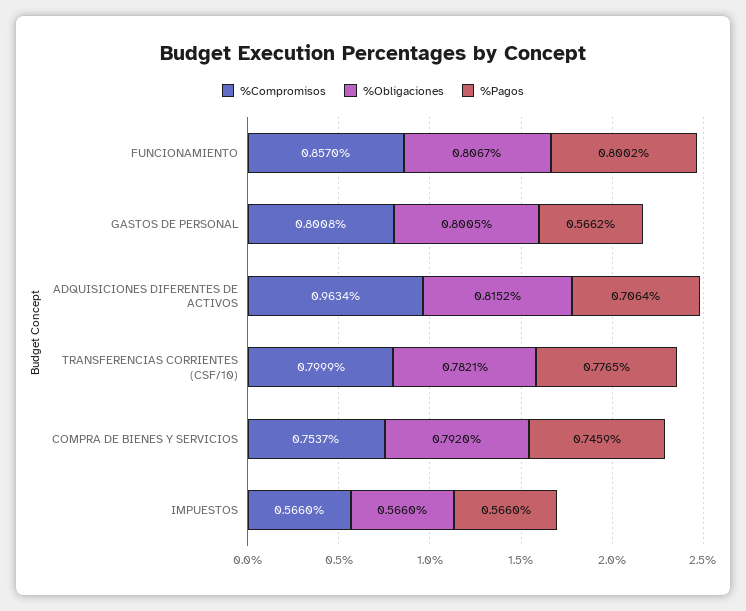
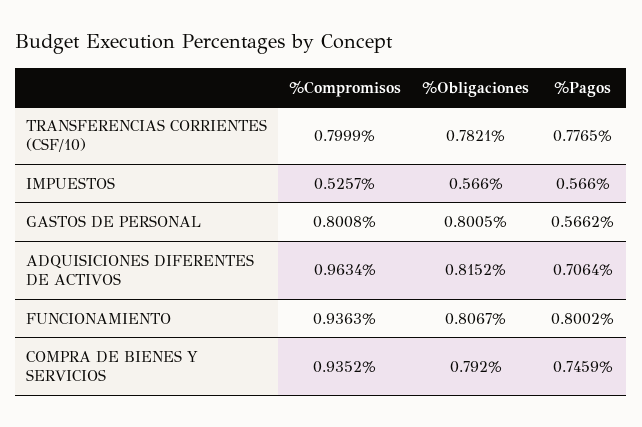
  {
    "%Compromisos": {
-     "FUNCIONAMIENTO": 0.857,
+     "FUNCIONAMIENTO": 0.9363,
      "GASTOS DE PERSONAL": 0.8008,
      "ADQUISICIONES DIFERENTES DE ACTIVOS": 0.9634,
      "TRANSFERENCIAS CORRIENTES (CSF/10)": 0.7999,
-     "COMPRA DE BIENES Y SERVICIOS": 0.7537,
+     "COMPRA DE BIENES Y SERVICIOS": 0.9352,
-     "IMPUESTOS": 0.566
+     "IMPUESTOS": 0.5257
    },
    "%Obligaciones": {
      "FUNCIONAMIENTO": 0.8067,
      "GASTOS DE PERSONAL": 0.8005,
      "ADQUISICIONES DIFERENTES DE ACTIVOS": 0.8152,
      "TRANSFERENCIAS CORRIENTES (CSF/10)": 0.7821,
      "COMPRA DE BIENES Y SERVICIOS": 0.792,
      "IMPUESTOS": 0.566
    },
    "%Pagos": {
      "FUNCIONAMIENTO": 0.8002,
      "GASTOS DE PERSONAL": 0.5662,
      "ADQUISICIONES DIFERENTES DE ACTIVOS": 0.7064,
      "TRANSFERENCIAS CORRIENTES (CSF/10)": 0.7765,
      "COMPRA DE BIENES Y SERVICIOS": 0.7459,
      "IMPUESTOS": 0.566
    }
  }

